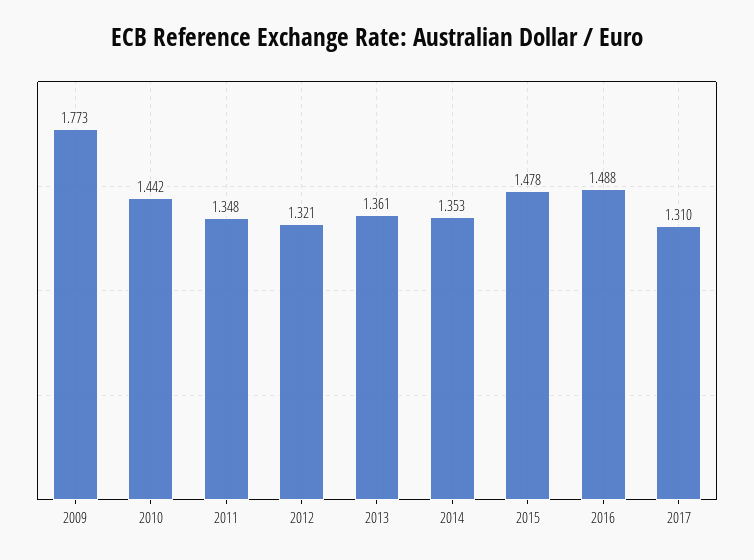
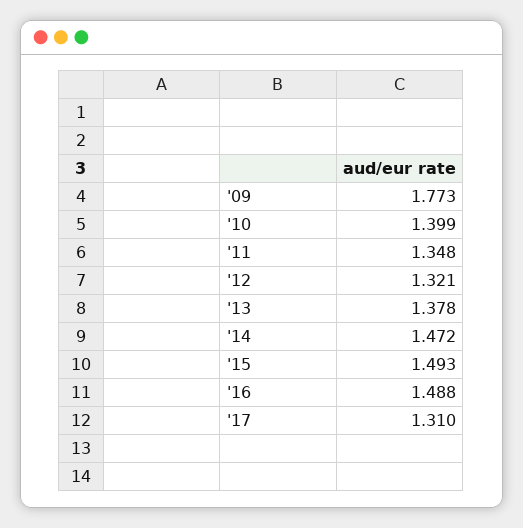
  {
    "2009": 1.773,
-   "2010": 1.442,
+   "2010": 1.399,
    "2011": 1.348,
    "2012": 1.321,
-   "2013": 1.361,
+   "2013": 1.378,
-   "2014": 1.353,
+   "2014": 1.472,
-   "2015": 1.478,
+   "2015": 1.493,
    "2016": 1.488,
    "2017": 1.31
  }

